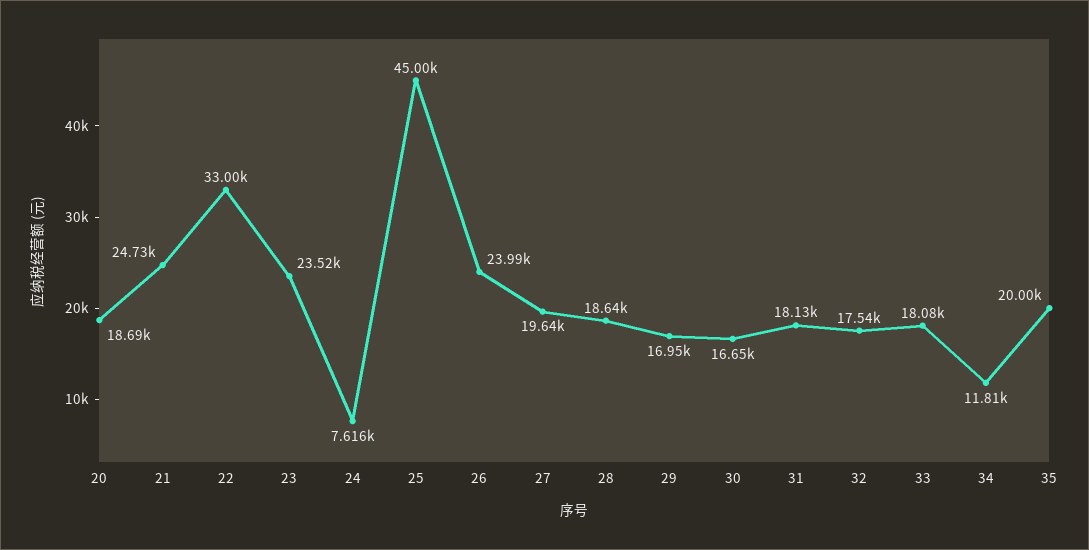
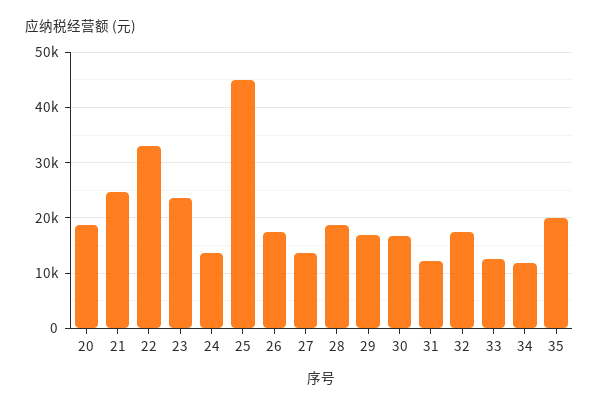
  {
    "20": 18690,
    "21": 24730,
    "22": 33000,
    "23": 23520,
-   "24": 7616,
+   "24": 14000,
    "25": 45000,
-   "26": 23990,
+   "26": 18000,
-   "27": 19640,
+   "27": 14000,
    "28": 18640,
    "29": 16950,
    "30": 16650,
-   "31": 18130,
+   "31": 12000,
    "32": 17540,
-   "33": 18080,
+   "33": 12000,
    "34": 11810,
    "35": 20000
  }

